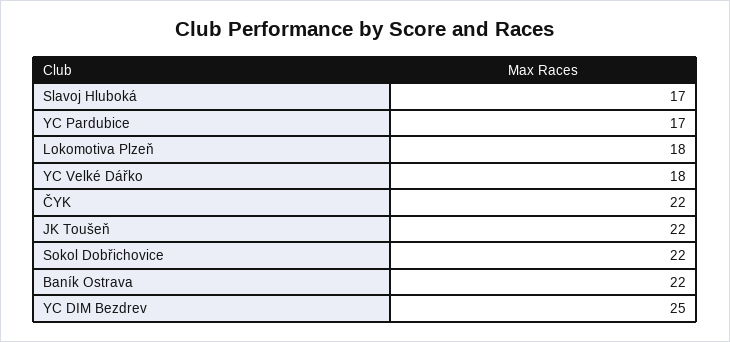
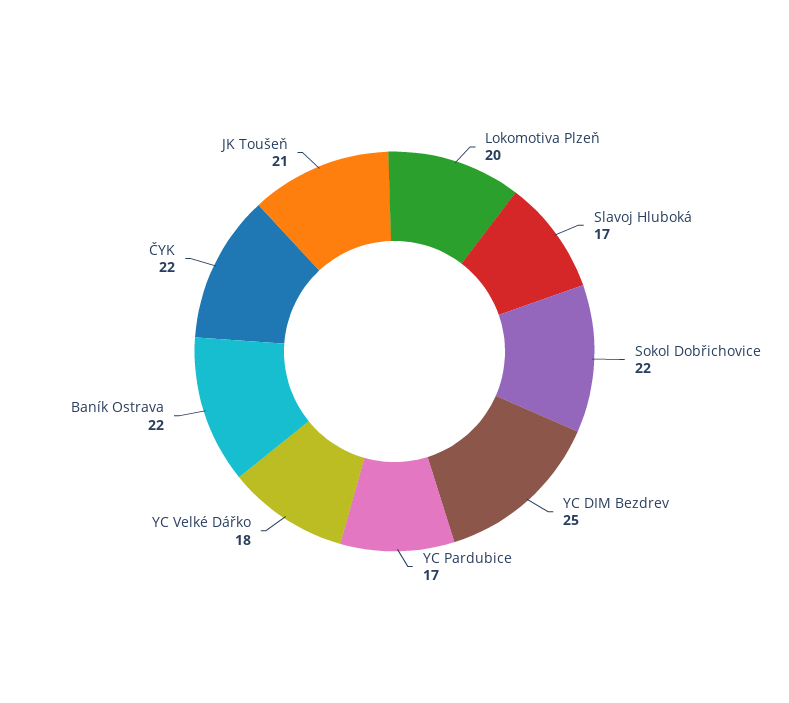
  {
    "Slavoj Hluboká": 17,
    "YC Pardubice": 17,
-   "Lokomotiva Plzeň": 18,
+   "Lokomotiva Plzeň": 20,
    "YC Velké Dářko": 18,
    "ČYK": 22,
-   "JK Toušeň": 22,
+   "JK Toušeň": 21,
    "Sokol Dobřichovice": 22,
    "Baník Ostrava": 22,
    "YC DIM Bezdrev": 25
  }

